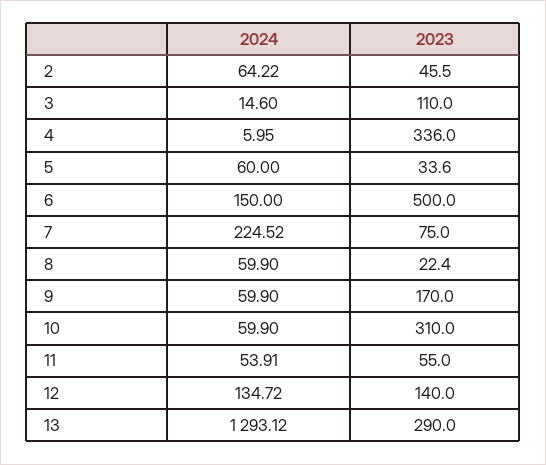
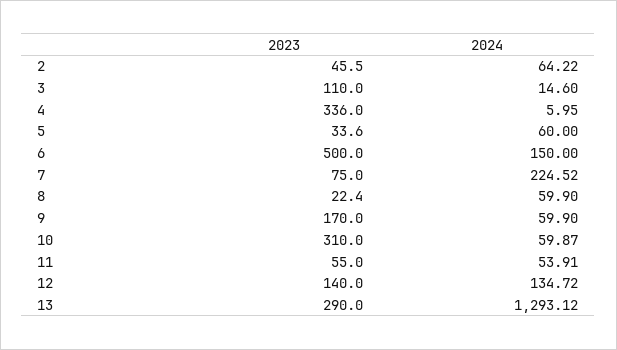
  {
    "2024": {
      "2": 64.22,
      "3": 14.6,
      "4": 5.95,
      "5": 60,
      "6": 150,
      "7": 224.52,
      "8": 59.9,
      "9": 59.9,
-     "10": 59.9,
+     "10": 59.87,
      "11": 53.91,
      "12": 134.72,
      "13": 1293.12
    },
    "2023": {
      "2": 45.5,
      "3": 110,
      "4": 336,
      "5": 33.6,
      "6": 500,
      "7": 75,
      "8": 22.4,
      "9": 170,
      "10": 310,
      "11": 55,
      "12": 140,
      "13": 290
    }
  }

